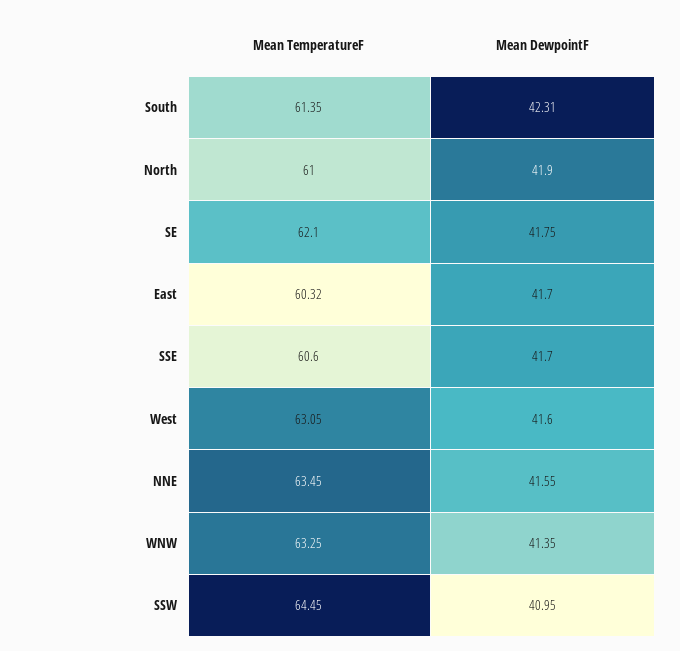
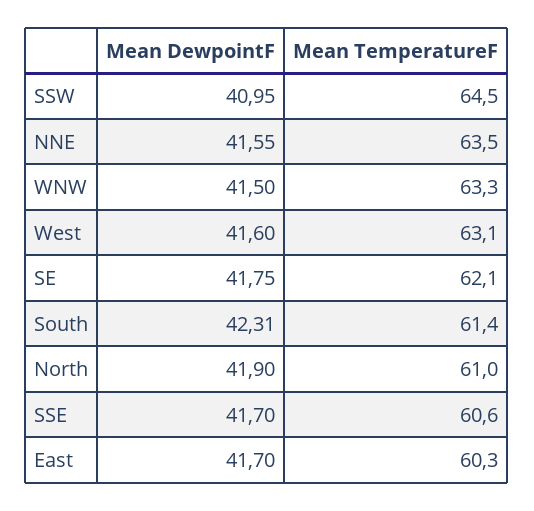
  {
    "Mean TemperatureF": {
      "South": 61.35,
      "North": 61,
      "SE": 62.1,
      "East": 60.32,
      "SSE": 60.6,
      "West": 63.05,
      "NNE": 63.45,
      "WNW": 63.25,
      "SSW": 64.45
    },
    "Mean DewpointF": {
      "South": 42.31,
      "North": 41.9,
      "SE": 41.75,
      "East": 41.7,
      "SSE": 41.7,
      "West": 41.6,
      "NNE": 41.55,
-     "WNW": 41.35,
+     "WNW": 41.5,
      "SSW": 40.95
    }
  }

